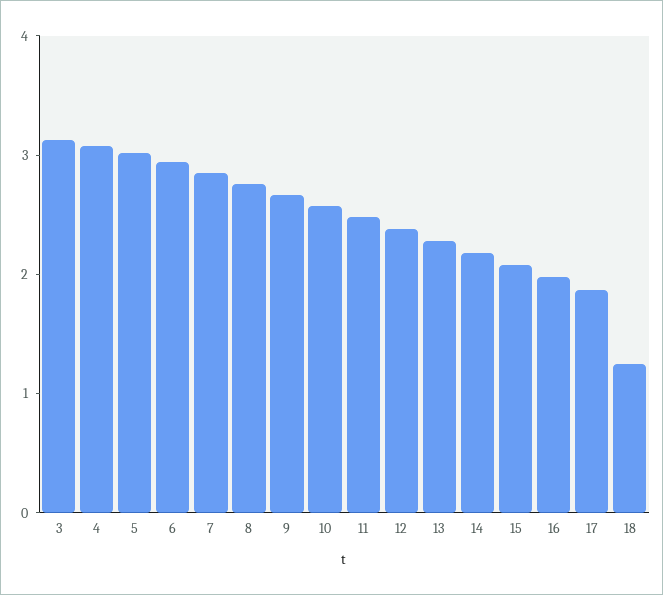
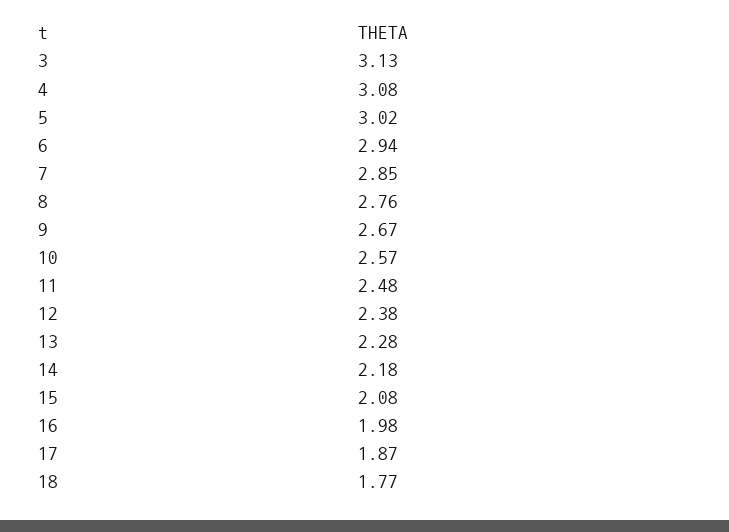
  {
    "3": 3.13,
    "4": 3.08,
    "5": 3.02,
    "6": 2.94,
    "7": 2.85,
    "8": 2.76,
    "9": 2.67,
    "10": 2.57,
    "11": 2.48,
    "12": 2.38,
    "13": 2.28,
    "14": 2.18,
    "15": 2.08,
    "16": 1.98,
    "17": 1.87,
-   "18": 1.2
+   "18": 1.77
  }

